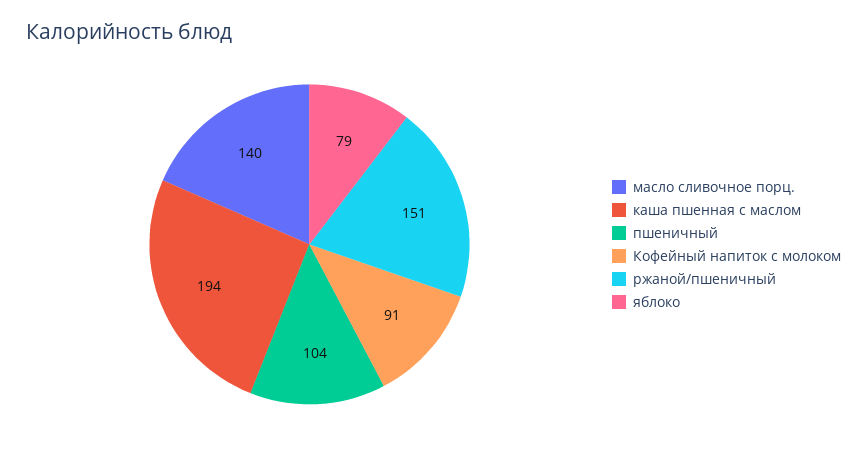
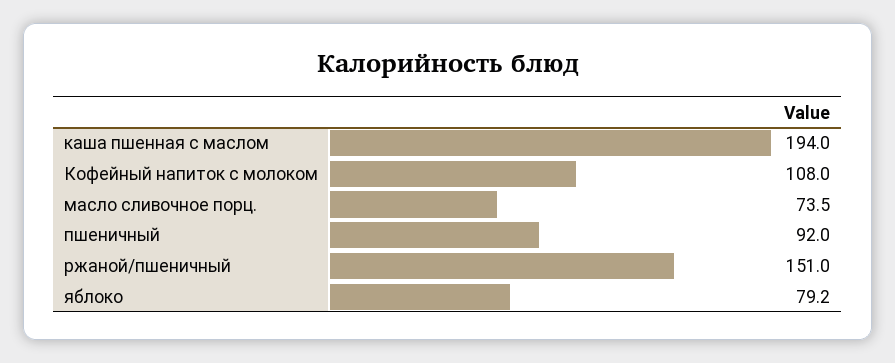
  {
-   "масло сливочное порц.": 140,
+   "масло сливочное порц.": 73.5,
    "каша пшенная с маслом": 194,
-   "пшеничный": 104,
+   "пшеничный": 92,
-   "Кофейный напиток с молоком": 91,
+   "Кофейный напиток с молоком": 108,
    "ржаной/пшеничный": 151,
    "яблоко": 79.2
  }

